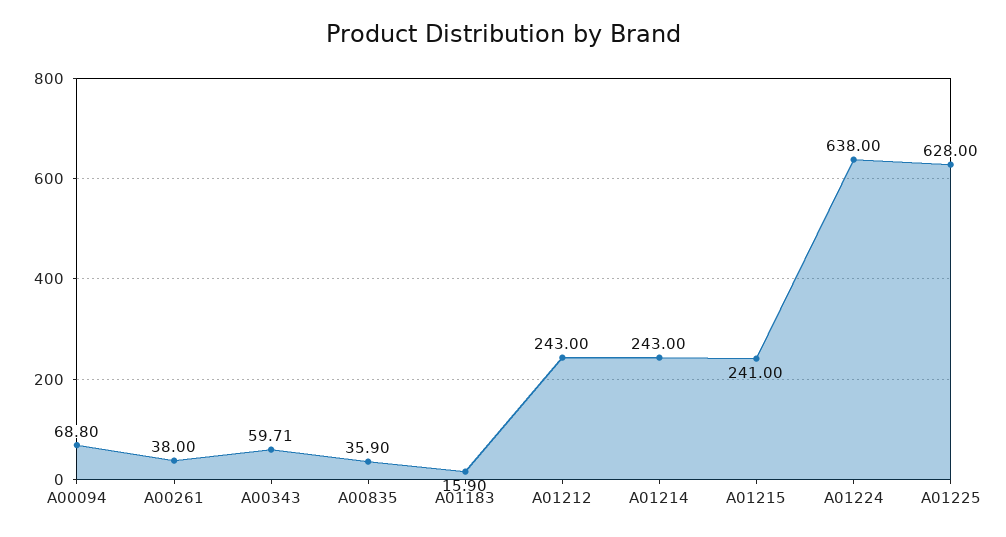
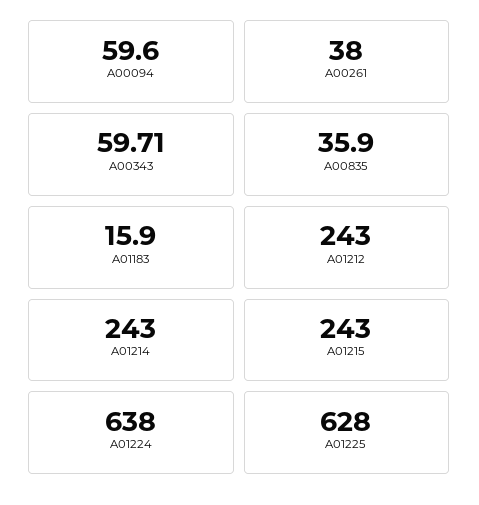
  {
-   "A00094": 68.8,
+   "A00094": 59.6,
    "A00261": 38,
    "A00343": 59.71,
    "A00835": 35.9,
    "A01183": 15.9,
    "A01212": 243,
    "A01214": 243,
-   "A01215": 241,
+   "A01215": 243,
    "A01224": 638,
    "A01225": 628
  }

